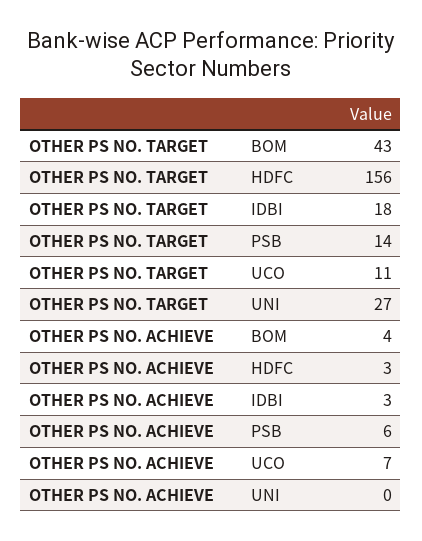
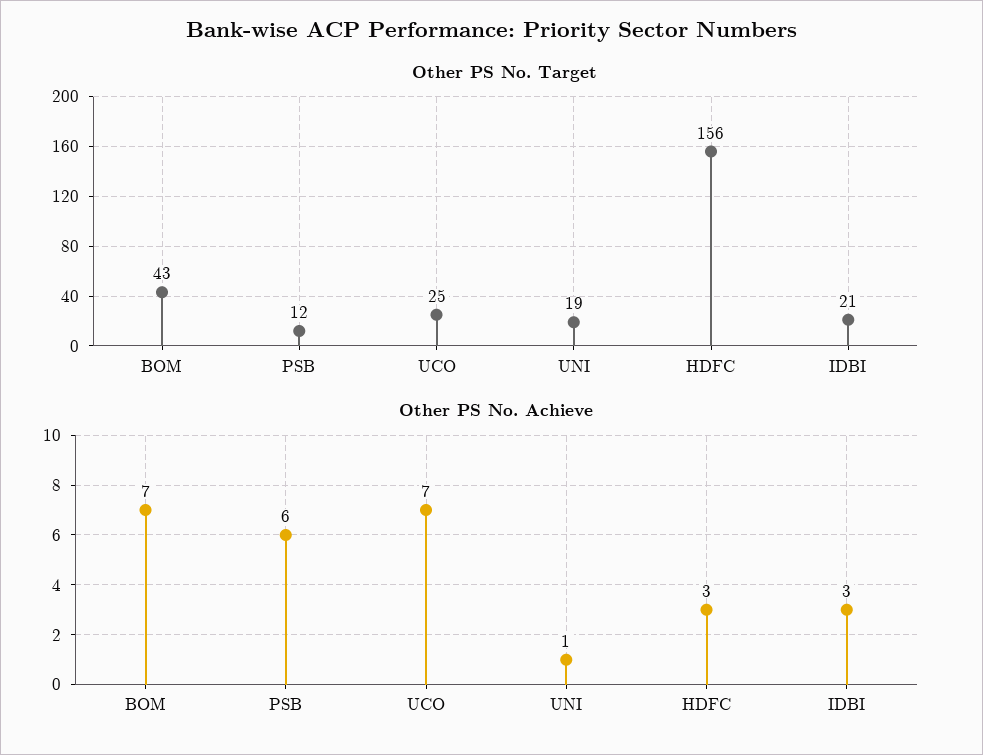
  {
    "OTHER PS NO. TARGET": {
      "BOM": 43,
      "HDFC": 156,
-     "IDBI": 18,
+     "IDBI": 21,
-     "PSB": 14,
+     "PSB": 12,
-     "UCO": 11,
+     "UCO": 25,
-     "UNI": 27
+     "UNI": 19
    },
    "OTHER PS NO. ACHIEVE": {
-     "BOM": 4,
+     "BOM": 7,
      "HDFC": 3,
      "IDBI": 3,
      "PSB": 6,
      "UCO": 7,
-     "UNI": 0
+     "UNI": 1
    }
  }

